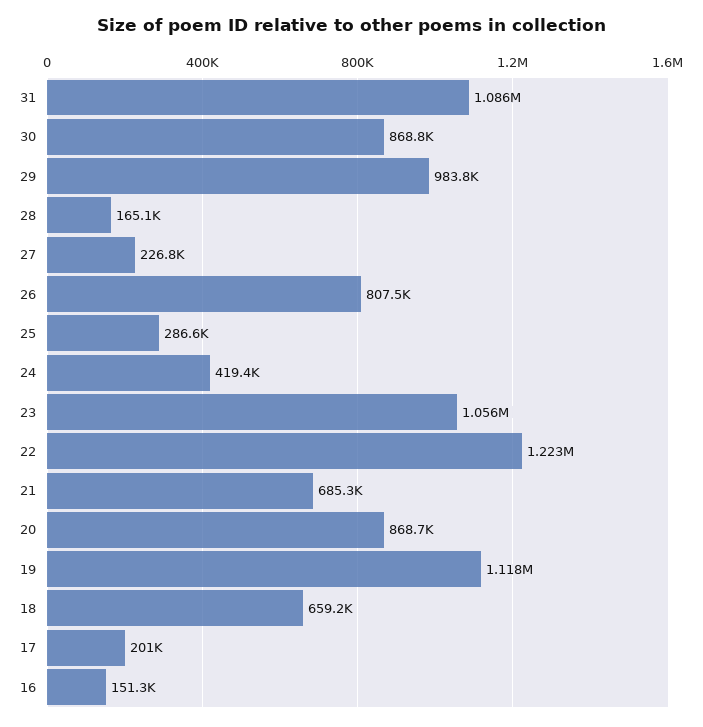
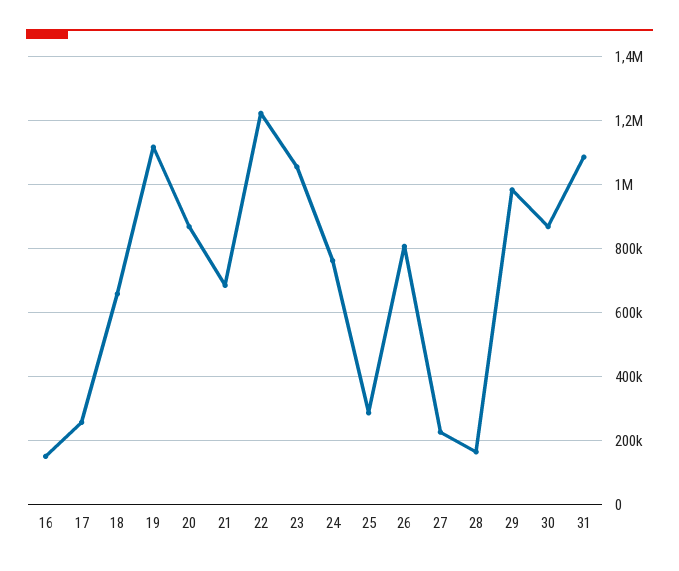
  {
    "31": 1086000,
    "30": 868800,
    "29": 983800,
    "28": 165100,
    "27": 226800,
    "26": 807500,
    "25": 286600,
-   "24": 419400,
+   "24": 760000,
    "23": 1056000,
    "22": 1223000,
    "21": 685300,
    "20": 868700,
    "19": 1118000,
    "18": 659200,
-   "17": 201000,
+   "17": 260000,
    "16": 151300
  }

